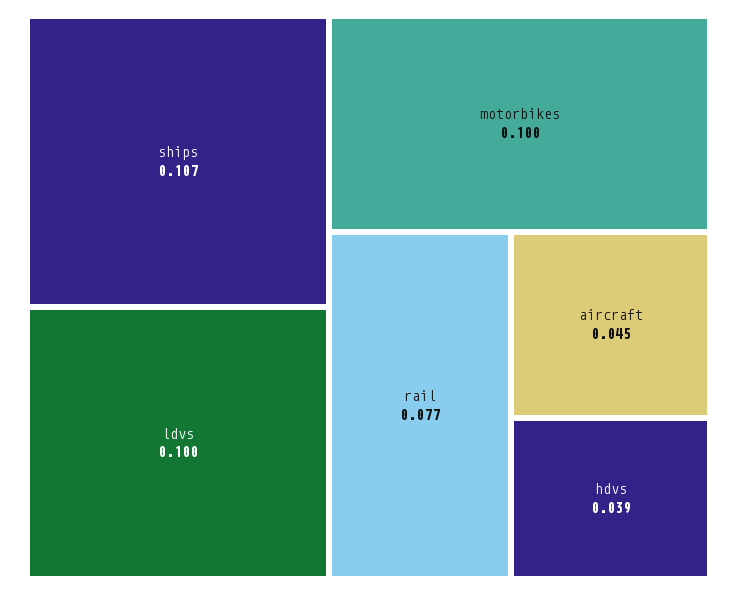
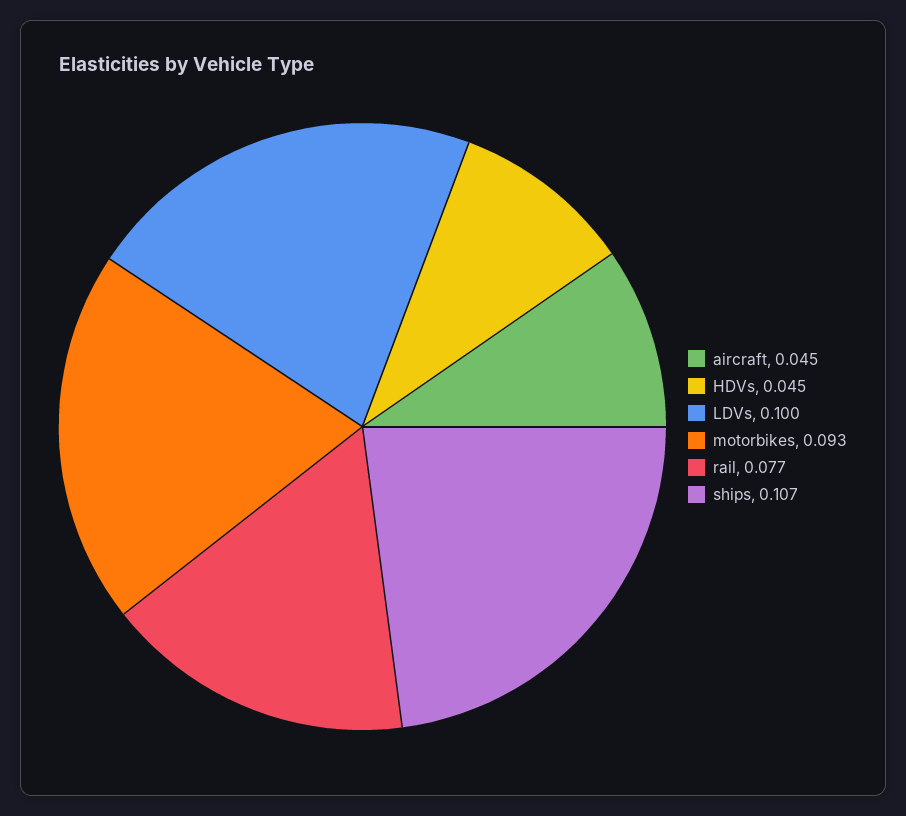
  {
    "ships": 0.107,
    "ldvs": 0.1,
-   "motorbikes": 0.1,
+   "motorbikes": 0.093,
    "rail": 0.077,
    "aircraft": 0.045,
-   "hdvs": 0.039
+   "hdvs": 0.045
  }

